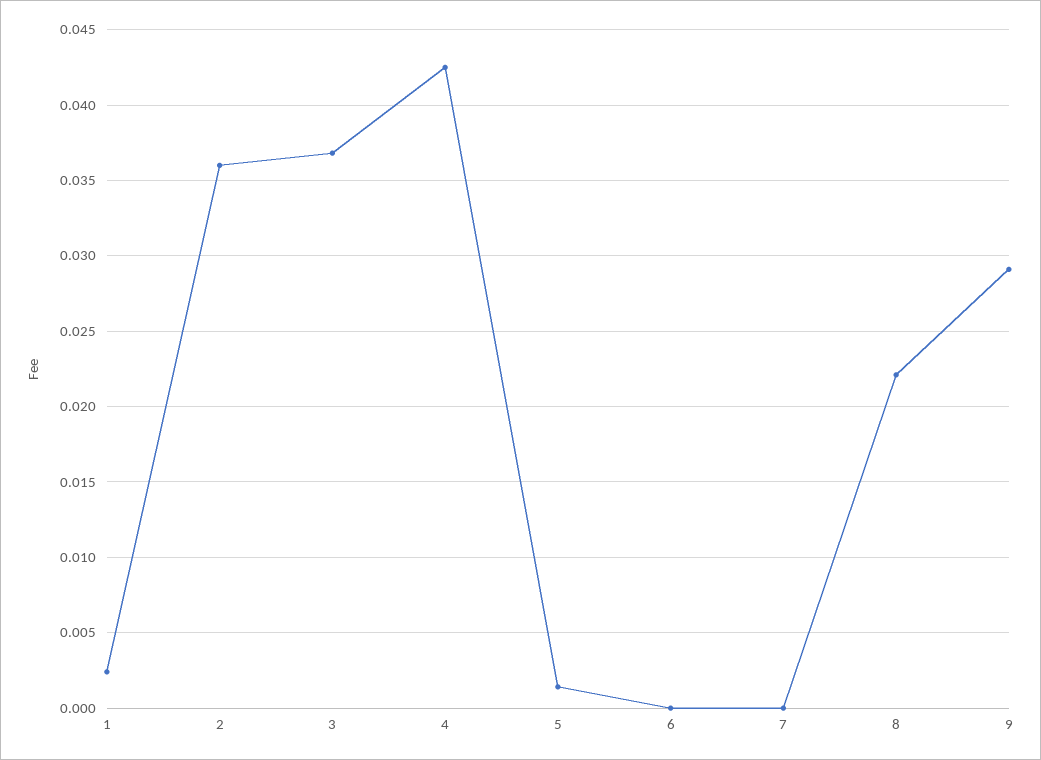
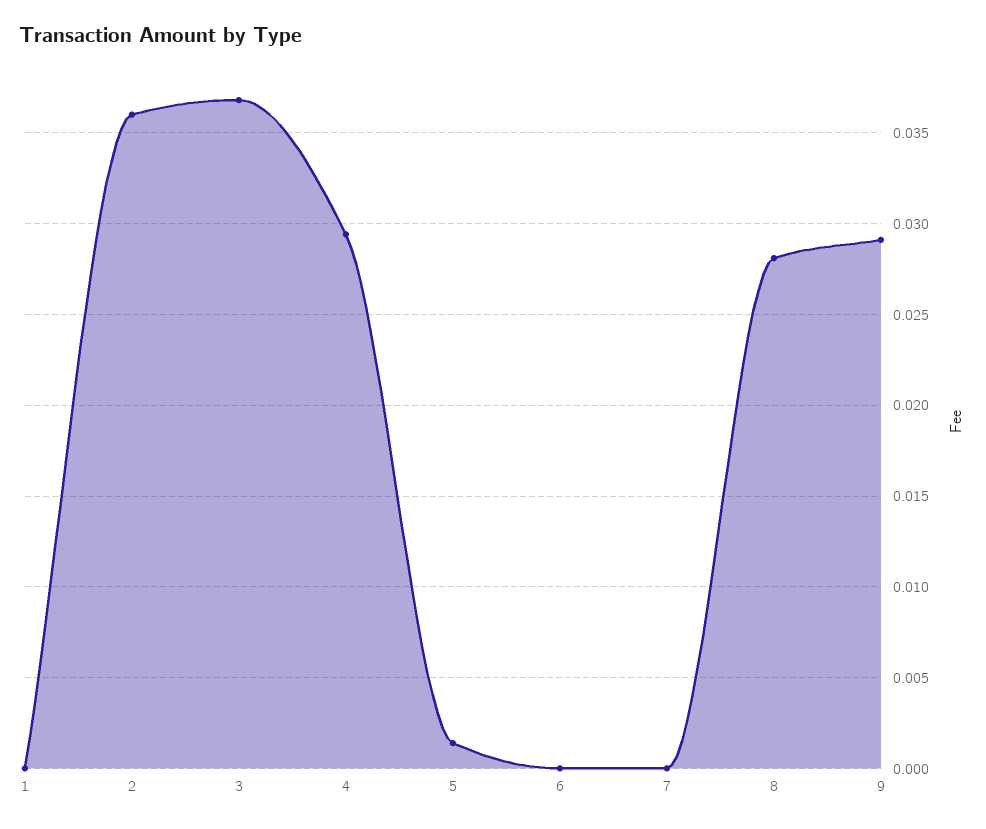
  {
-   "1": 0.0025,
+   "1": 0,
    "2": 0.036,
    "3": 0.037,
-   "4": 0.0425,
+   "4": 0.0295,
    "5": 0.0015,
    "6": 0,
    "7": 0,
-   "8": 0.022,
+   "8": 0.028,
    "9": 0.029
  }

